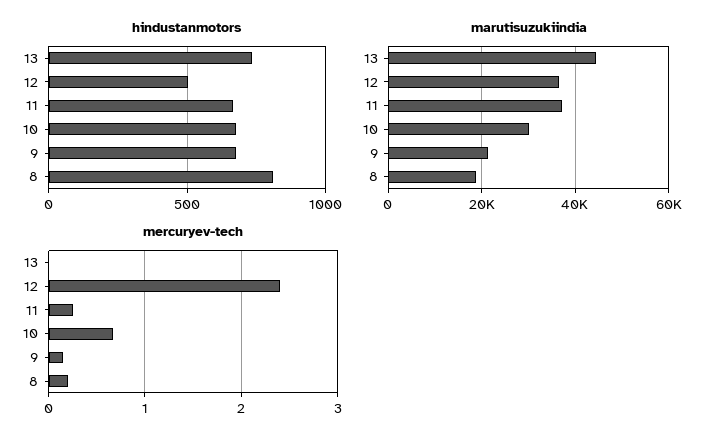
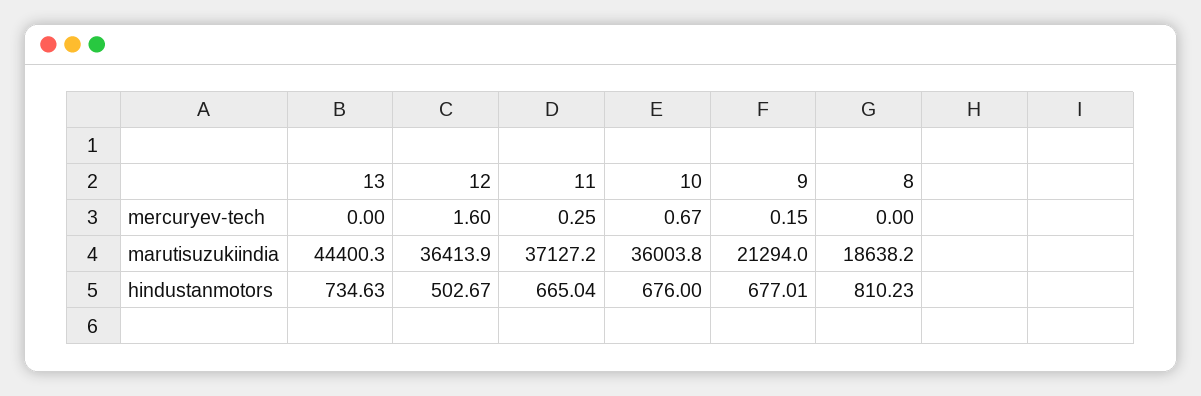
  {
    "hindustanmotors": {
      "13": 734.63,
      "12": 502.67,
      "11": 665.04,
      "10": 676,
      "9": 677.01,
      "8": 810.23
    },
    "marutisuzukiindia": {
      "13": 44400.3,
      "12": 36413.9,
      "11": 37127.2,
-     "10": 30000,
+     "10": 36003.8,
      "9": 21294,
      "8": 18638.2
    },
    "mercuryev-tech": {
      "13": 0,
-     "12": 2.4,
+     "12": 1.6,
      "11": 0.25,
      "10": 0.67,
      "9": 0.15,
-     "8": 0.2
+     "8": 0
    }
  }

